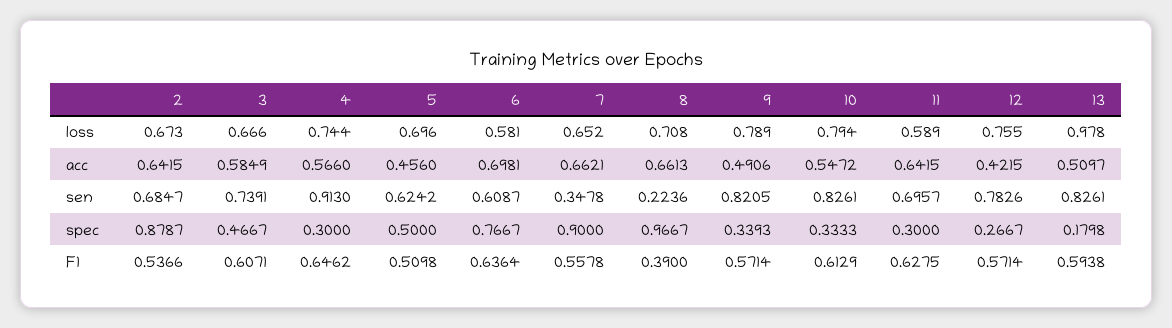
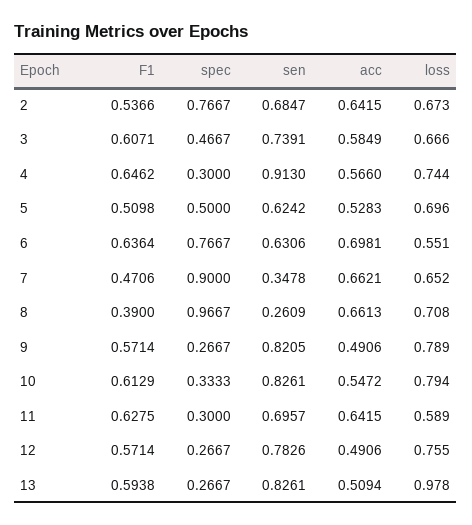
  {
    "2": {
      "loss": 0.673,
      "acc": 0.6415,
      "sen": 0.6847,
-     "spec": 0.8787,
+     "spec": 0.7667,
      "F1": 0.5366
    },
    "3": {
      "loss": 0.666,
      "acc": 0.5849,
      "sen": 0.7391,
      "spec": 0.4667,
      "F1": 0.6071
    },
    "4": {
      "loss": 0.744,
      "acc": 0.566,
      "sen": 0.913,
      "spec": 0.3,
      "F1": 0.6462
    },
    "5": {
      "loss": 0.696,
-     "acc": 0.456,
+     "acc": 0.5283,
      "sen": 0.6242,
      "spec": 0.5,
      "F1": 0.5098
    },
    "6": {
-     "loss": 0.581,
+     "loss": 0.551,
      "acc": 0.6981,
-     "sen": 0.6087,
+     "sen": 0.6306,
      "spec": 0.7667,
      "F1": 0.6364
    },
    "7": {
      "loss": 0.652,
      "acc": 0.6621,
      "sen": 0.3478,
      "spec": 0.9,
-     "F1": 0.5578
+     "F1": 0.4706
    },
    "8": {
      "loss": 0.708,
      "acc": 0.6613,
-     "sen": 0.2236,
+     "sen": 0.2609,
      "spec": 0.9667,
      "F1": 0.39
    },
    "9": {
      "loss": 0.789,
      "acc": 0.4906,
      "sen": 0.8205,
-     "spec": 0.3393,
+     "spec": 0.2667,
      "F1": 0.5714
    },
    "10": {
      "loss": 0.794,
      "acc": 0.5472,
      "sen": 0.8261,
      "spec": 0.3333,
      "F1": 0.6129
    },
    "11": {
      "loss": 0.589,
      "acc": 0.6415,
      "sen": 0.6957,
      "spec": 0.3,
      "F1": 0.6275
    },
    "12": {
      "loss": 0.755,
-     "acc": 0.4215,
+     "acc": 0.4906,
      "sen": 0.7826,
      "spec": 0.2667,
      "F1": 0.5714
    },
    "13": {
      "loss": 0.978,
-     "acc": 0.5097,
+     "acc": 0.5094,
      "sen": 0.8261,
-     "spec": 0.1798,
+     "spec": 0.2667,
      "F1": 0.5938
    }
  }

